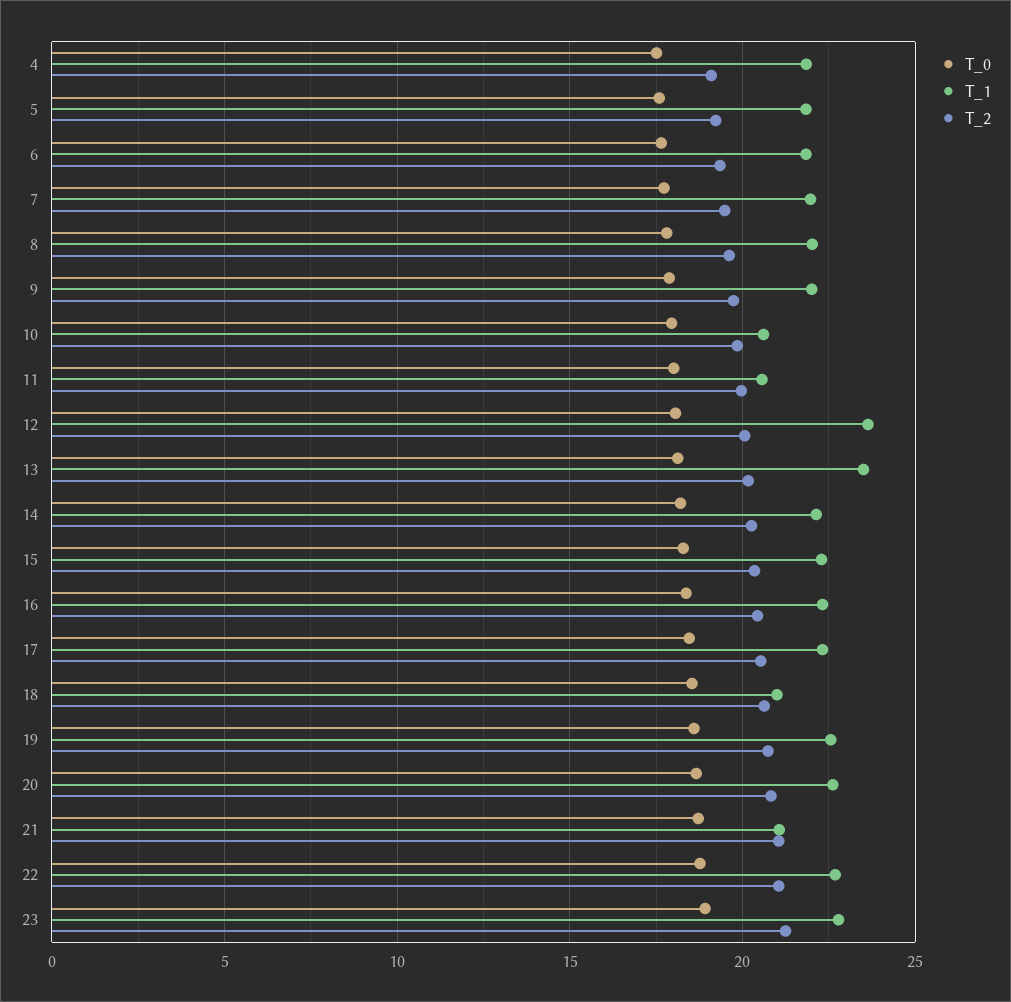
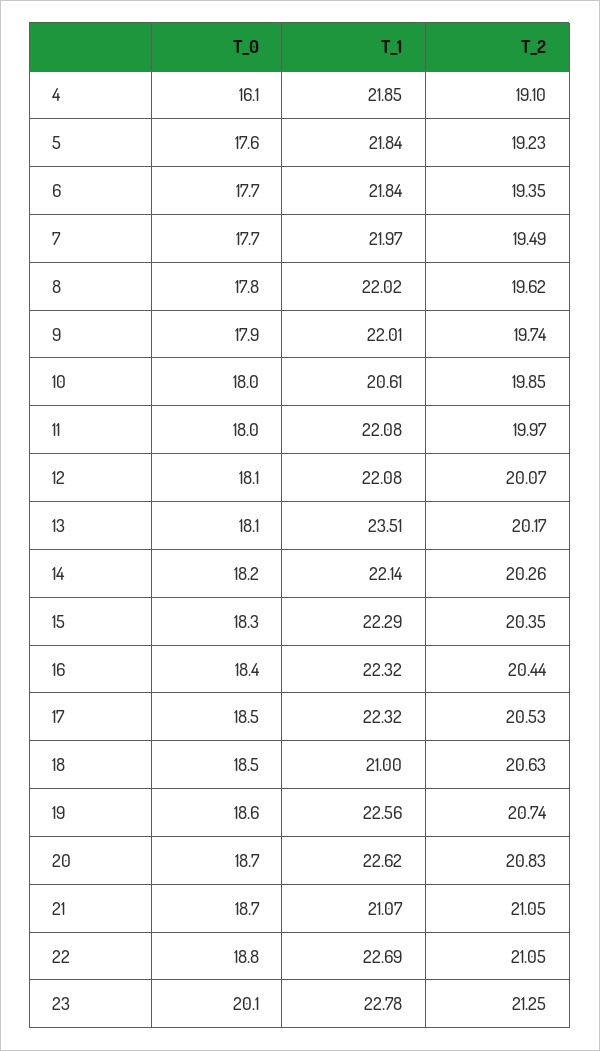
  {
    "T_0": {
-     "4": 17.5,
+     "4": 16.1,
      "5": 17.6,
      "6": 17.7,
      "7": 17.7,
      "8": 17.8,
      "9": 17.9,
      "10": 18,
      "11": 18,
      "12": 18.1,
      "13": 18.1,
      "14": 18.2,
      "15": 18.3,
      "16": 18.4,
      "17": 18.5,
      "18": 18.5,
      "19": 18.6,
      "20": 18.7,
      "21": 18.7,
      "22": 18.8,
-     "23": 19
+     "23": 20.1
    },
    "T_1": {
      "4": 21.85,
      "5": 21.84,
      "6": 21.84,
      "7": 21.97,
      "8": 22.02,
      "9": 22.01,
      "10": 20.61,
-     "11": 20.5,
+     "11": 22.08,
-     "12": 23.5,
+     "12": 22.08,
      "13": 23.51,
      "14": 22.14,
      "15": 22.29,
      "16": 22.32,
      "17": 22.32,
      "18": 21,
      "19": 22.56,
      "20": 22.62,
      "21": 21.07,
      "22": 22.69,
      "23": 22.78
    },
    "T_2": {
      "4": 19.1,
      "5": 19.23,
      "6": 19.35,
      "7": 19.49,
      "8": 19.62,
      "9": 19.74,
      "10": 19.85,
      "11": 19.97,
      "12": 20.07,
      "13": 20.17,
      "14": 20.26,
      "15": 20.35,
      "16": 20.44,
      "17": 20.53,
      "18": 20.63,
      "19": 20.74,
      "20": 20.83,
      "21": 21.05,
      "22": 21.05,
      "23": 21.25
    }
  }

